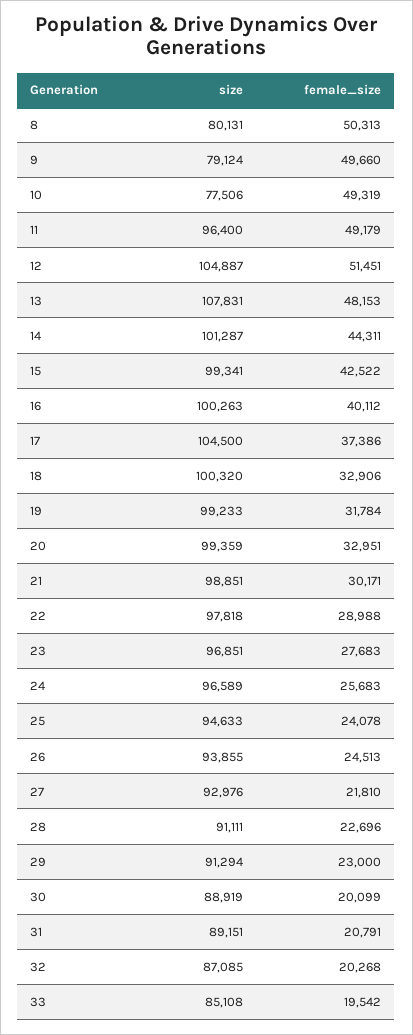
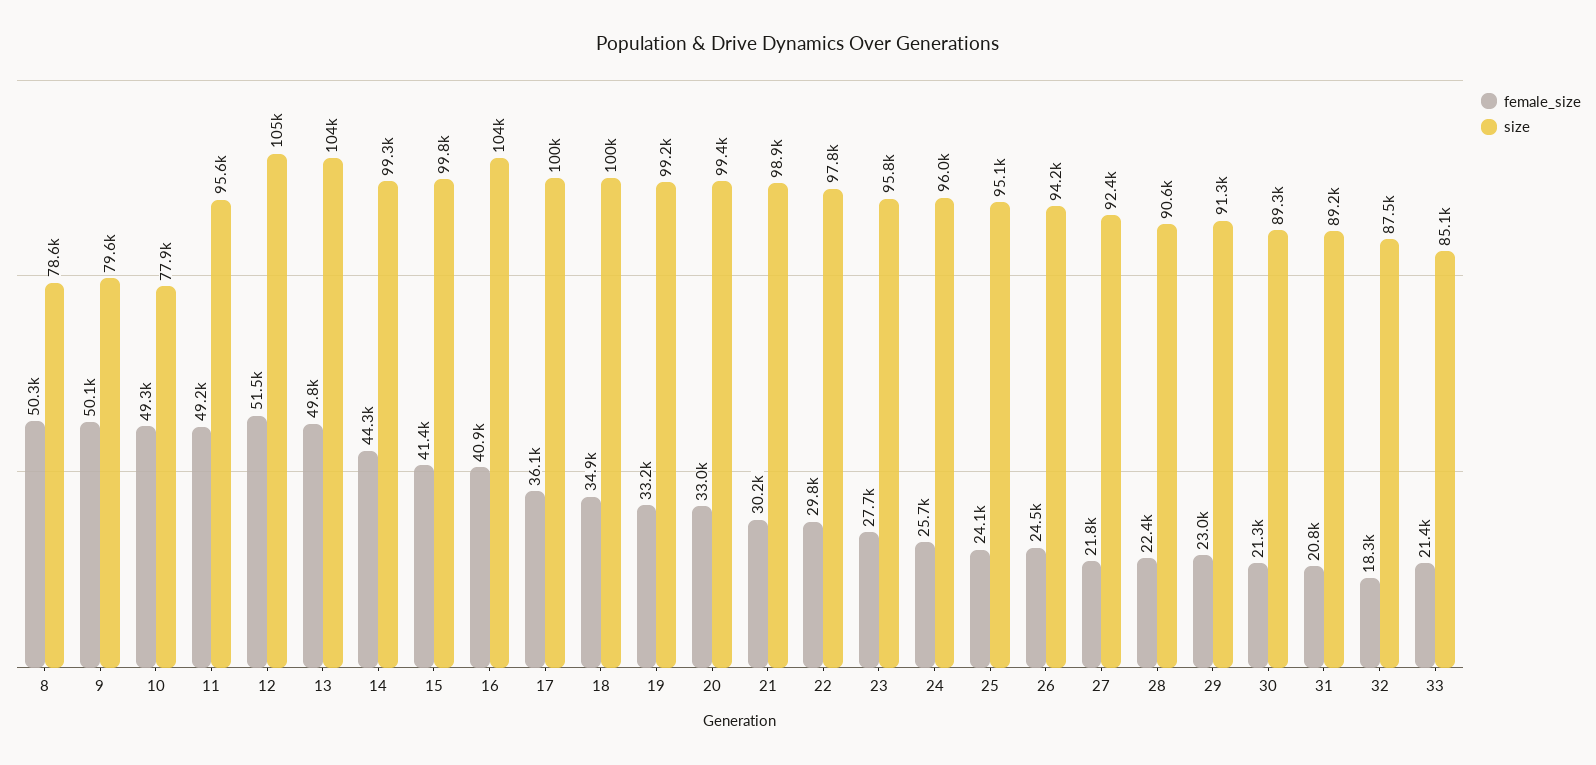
  {
    "size": {
-     "8": 80131,
+     "8": 78600,
-     "9": 79124,
+     "9": 79600,
-     "10": 77506,
+     "10": 77900,
-     "11": 96400,
+     "11": 95600,
      "12": 104887,
-     "13": 107831,
+     "13": 104000,
-     "14": 101287,
+     "14": 99300,
-     "15": 99341,
+     "15": 99800,
-     "16": 100263,
+     "16": 104000,
-     "17": 104500,
+     "17": 100000,
      "18": 100320,
      "19": 99233,
      "20": 99359,
      "21": 98851,
      "22": 97818,
-     "23": 96851,
+     "23": 95800,
-     "24": 96589,
+     "24": 96000,
-     "25": 94633,
+     "25": 95100,
-     "26": 93855,
+     "26": 94200,
-     "27": 92976,
+     "27": 92400,
-     "28": 91111,
+     "28": 90600,
      "29": 91294,
-     "30": 88919,
+     "30": 89300,
      "31": 89151,
-     "32": 87085,
+     "32": 87500,
      "33": 85108
    },
    "female_size": {
      "8": 50313,
-     "9": 49660,
+     "9": 50100,
      "10": 49319,
      "11": 49179,
      "12": 51451,
-     "13": 48153,
+     "13": 49800,
      "14": 44311,
-     "15": 42522,
+     "15": 41400,
-     "16": 40112,
+     "16": 40900,
-     "17": 37386,
+     "17": 36100,
-     "18": 32906,
+     "18": 34900,
-     "19": 31784,
+     "19": 33200,
      "20": 32951,
      "21": 30171,
-     "22": 28988,
+     "22": 29800,
      "23": 27683,
      "24": 25683,
      "25": 24078,
      "26": 24513,
      "27": 21810,
-     "28": 22696,
+     "28": 22400,
      "29": 23000,
-     "30": 20099,
+     "30": 21300,
      "31": 20791,
-     "32": 20268,
+     "32": 18300,
-     "33": 19542
+     "33": 21400
    }
  }

